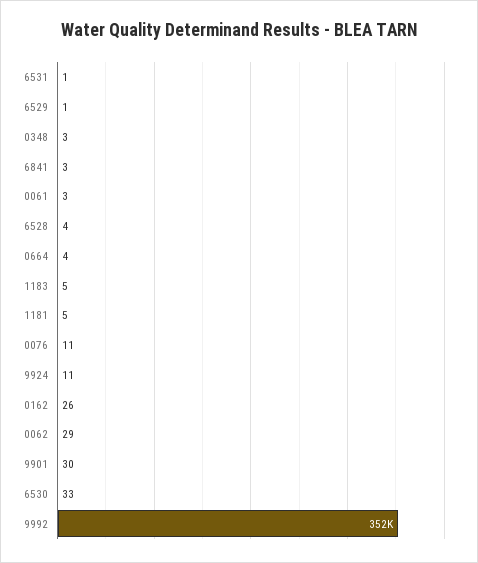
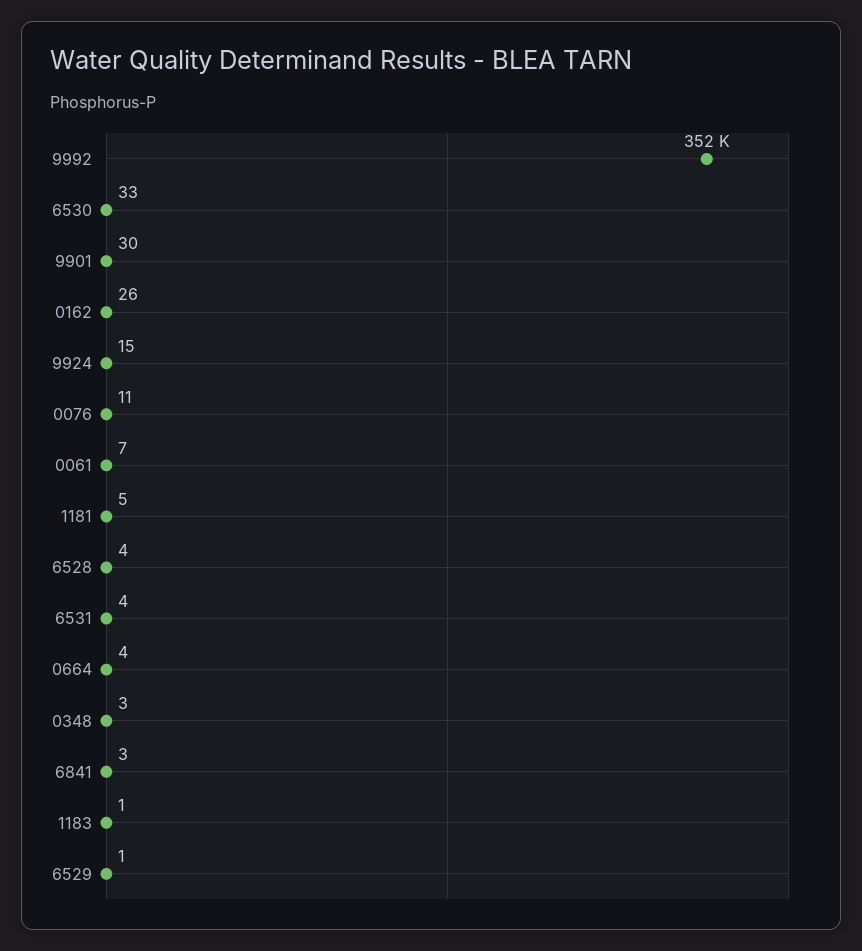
  {
-   "6531": 1,
+   "6531": 4,
    "6529": 1,
    "0348": 3,
    "6841": 3,
-   "0061": 3,
+   "0061": 7,
    "6528": 4,
    "0664": 4,
-   "1183": 5,
+   "1183": 1,
    "1181": 5,
    "0076": 11,
-   "9924": 11,
+   "9924": 15,
    "0162": 26,
-   "0062": 29,
    "9901": 30,
    "6530": 33,
    "9992": 352000
  }

